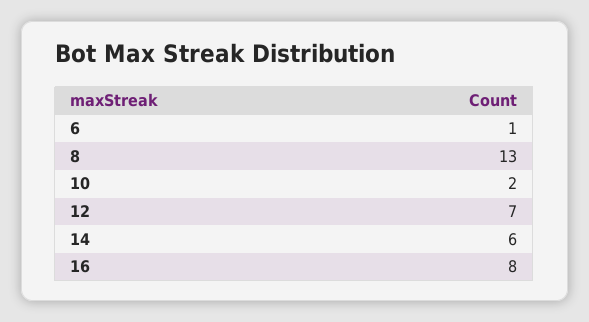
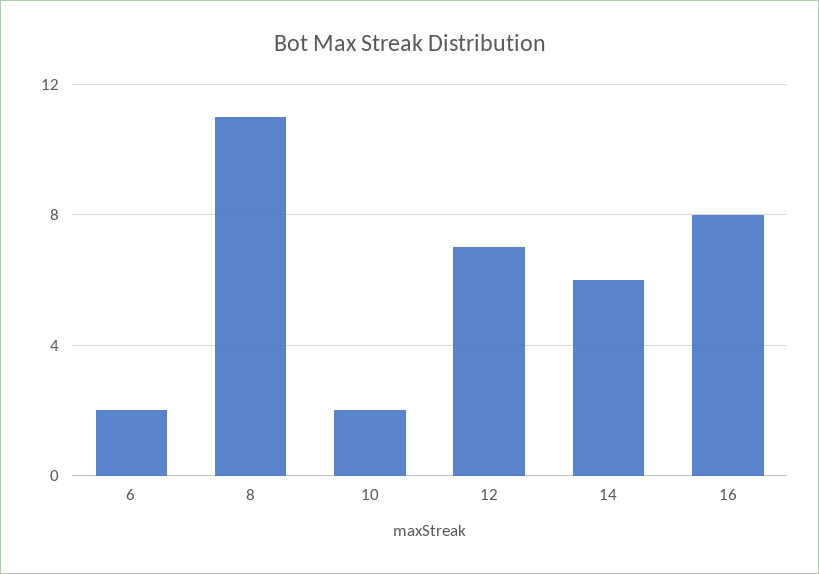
  {
-   "6": 1,
+   "6": 2,
-   "8": 13,
+   "8": 11,
    "10": 2,
    "12": 7,
    "14": 6,
    "16": 8
  }

